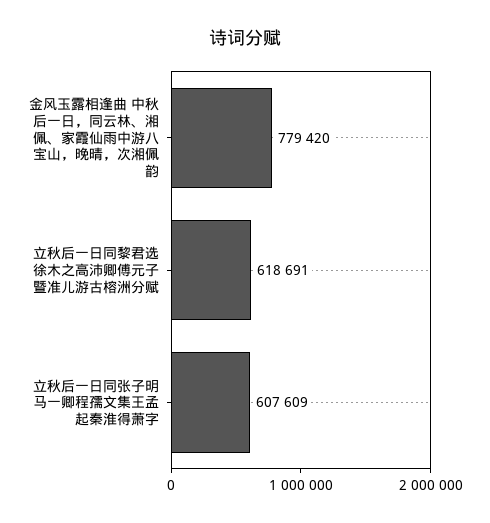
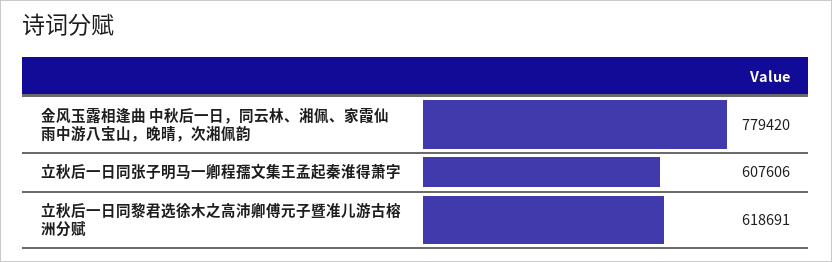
  {
    "金风玉露相逢曲 中秋后一日，同云林、湘佩、家霞仙雨中游八宝山，晚晴，次湘佩韵": 779420,
    "立秋后一日同黎君选徐木之高沛卿傅元子暨准儿游古榕洲分赋": 618691,
-   "立秋后一日同张子明马一卿程孺文集王孟起秦淮得萧字": 607609
+   "立秋后一日同张子明马一卿程孺文集王孟起秦淮得萧字": 607606
  }

